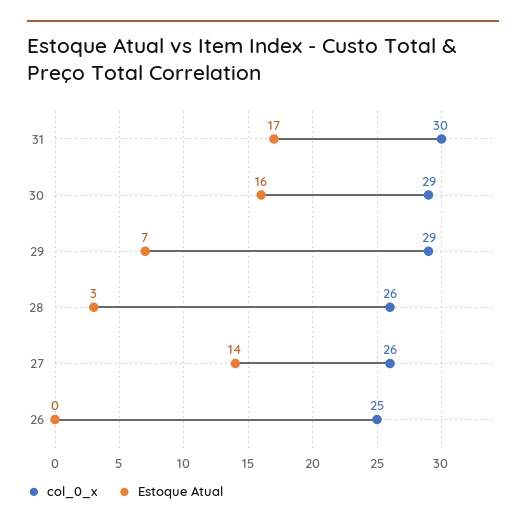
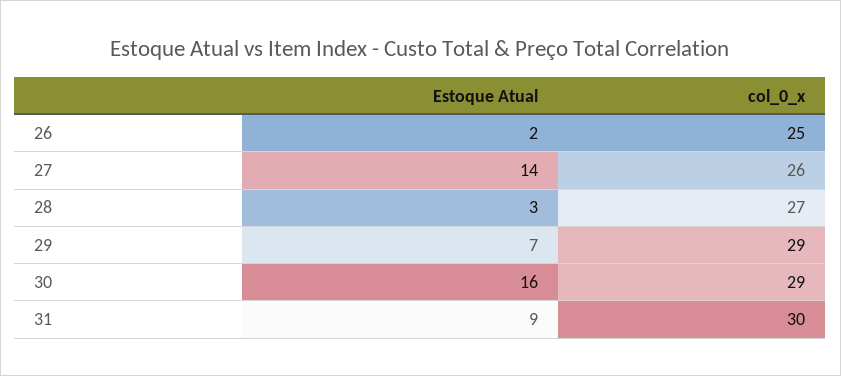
  {
    "col_0_x": {
      "31": 30,
      "30": 29,
      "29": 29,
-     "28": 26,
+     "28": 27,
      "27": 26,
      "26": 25
    },
    "Estoque Atual": {
-     "31": 17,
+     "31": 9,
      "30": 16,
      "29": 7,
      "28": 3,
      "27": 14,
-     "26": 0
+     "26": 2
    }
  }

